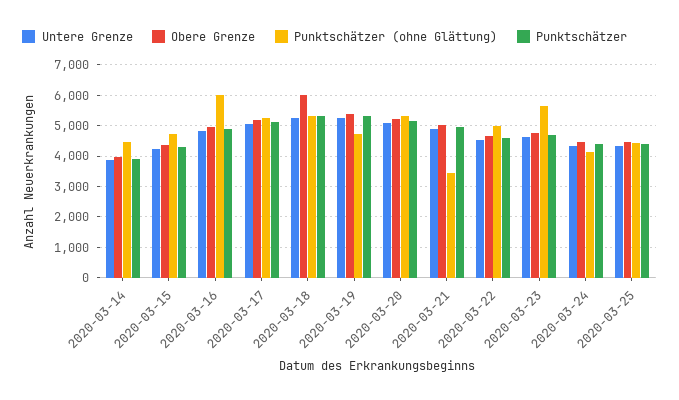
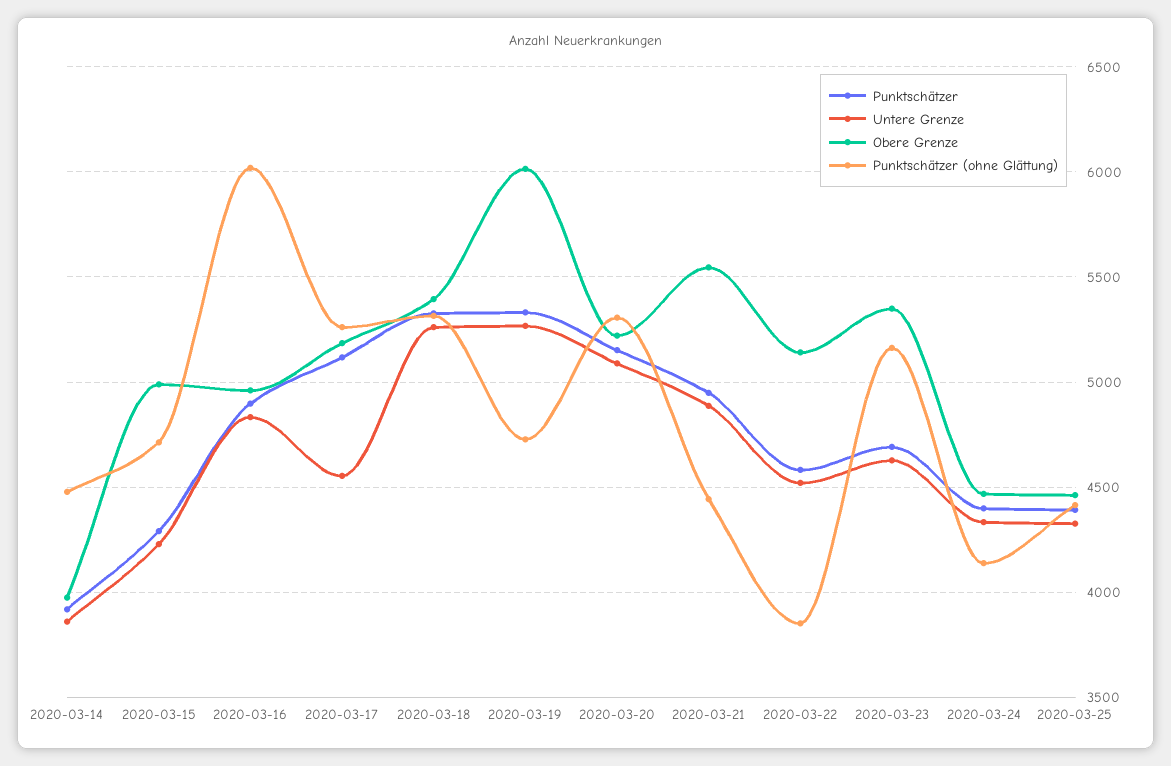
  {
    "Untere Grenze": {
      "2020-03-14": 3850,
      "2020-03-15": 4250,
      "2020-03-16": 4850,
-     "2020-03-17": 5000,
+     "2020-03-17": 4550,
      "2020-03-18": 5250,
      "2020-03-19": 5250,
      "2020-03-20": 5100,
      "2020-03-21": 4900,
      "2020-03-22": 4500,
      "2020-03-23": 4650,
      "2020-03-24": 4350,
      "2020-03-25": 4350
    },
    "Obere Grenze": {
      "2020-03-14": 3950,
-     "2020-03-15": 4400,
+     "2020-03-15": 5000,
      "2020-03-16": 4950,
      "2020-03-17": 5200,
-     "2020-03-18": 6000,
+     "2020-03-18": 5400,
-     "2020-03-19": 5400,
+     "2020-03-19": 6000,
      "2020-03-20": 5200,
-     "2020-03-21": 5000,
+     "2020-03-21": 5550,
-     "2020-03-22": 4600,
+     "2020-03-22": 5150,
-     "2020-03-23": 4800,
+     "2020-03-23": 5350,
      "2020-03-24": 4450,
      "2020-03-25": 4450
    },
    "Punktschätzer (ohne Glättung)": {
      "2020-03-14": 4500,
      "2020-03-15": 4700,
      "2020-03-16": 6000,
      "2020-03-17": 5250,
      "2020-03-18": 5300,
      "2020-03-19": 4750,
      "2020-03-20": 5300,
-     "2020-03-21": 3400,
+     "2020-03-21": 4450,
-     "2020-03-22": 5000,
+     "2020-03-22": 3850,
-     "2020-03-23": 5600,
+     "2020-03-23": 5150,
      "2020-03-24": 4150,
      "2020-03-25": 4400
    },
    "Punktschätzer": {
      "2020-03-14": 3900,
      "2020-03-15": 4300,
      "2020-03-16": 4900,
      "2020-03-17": 5100,
      "2020-03-18": 5350,
      "2020-03-19": 5350,
      "2020-03-20": 5150,
      "2020-03-21": 4950,
      "2020-03-22": 4600,
      "2020-03-23": 4700,
      "2020-03-24": 4400,
      "2020-03-25": 4400
    }
  }

